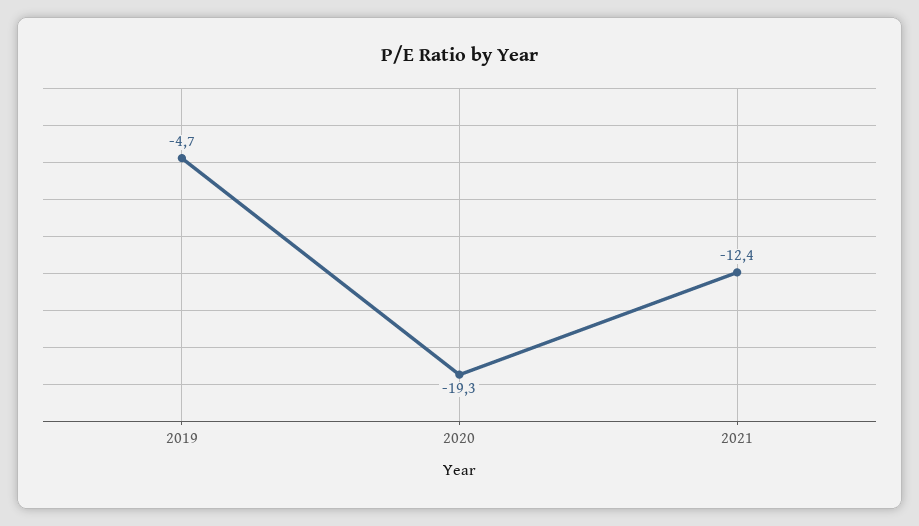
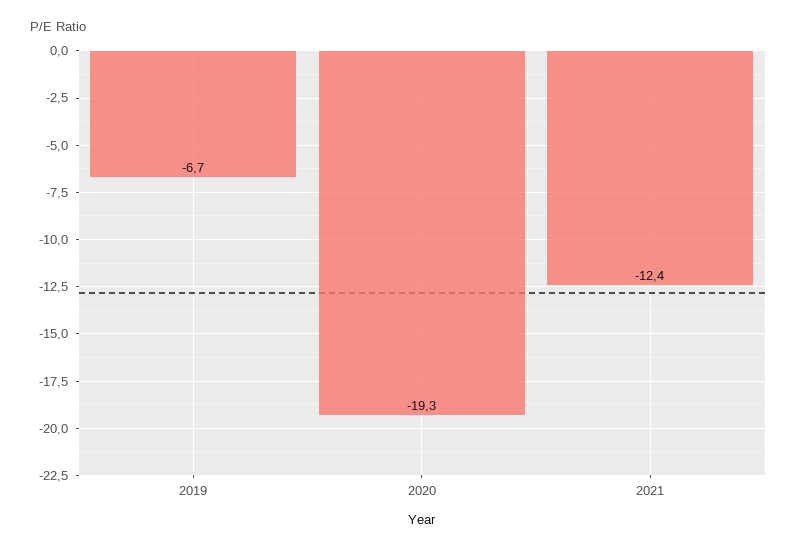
  {
-   "2019": -4.7,
+   "2019": -6.7,
    "2020": -19.3,
    "2021": -12.4
  }

